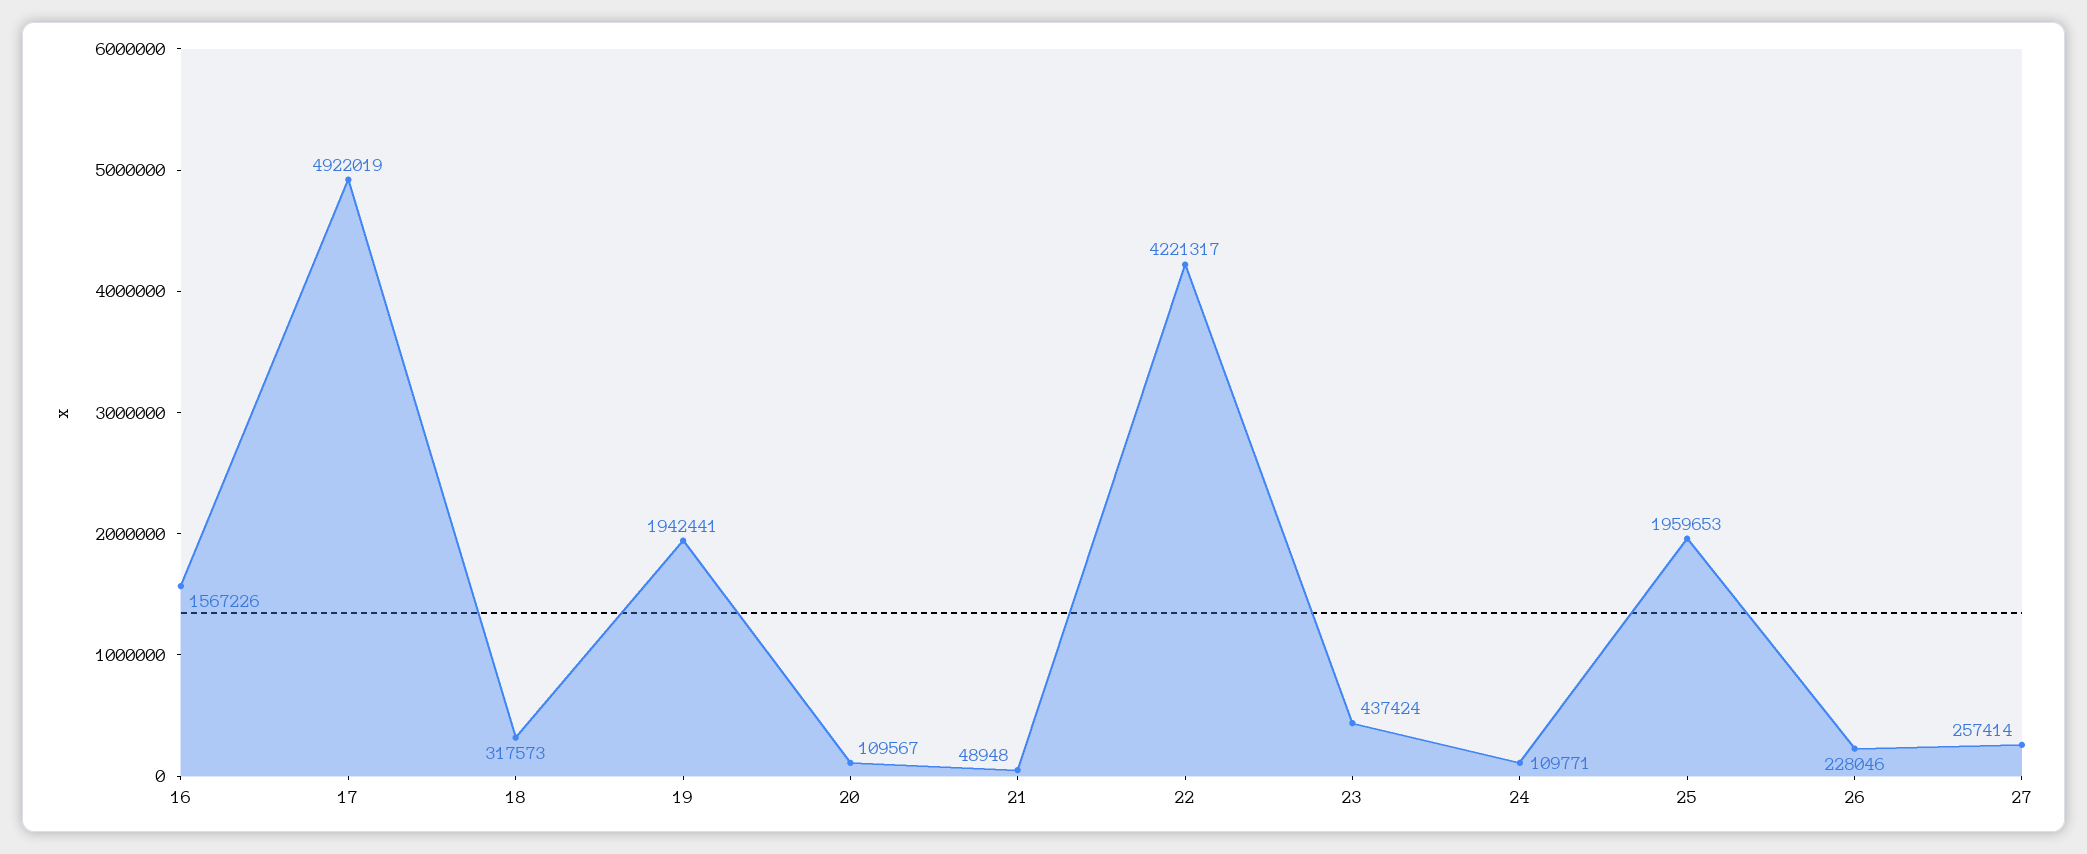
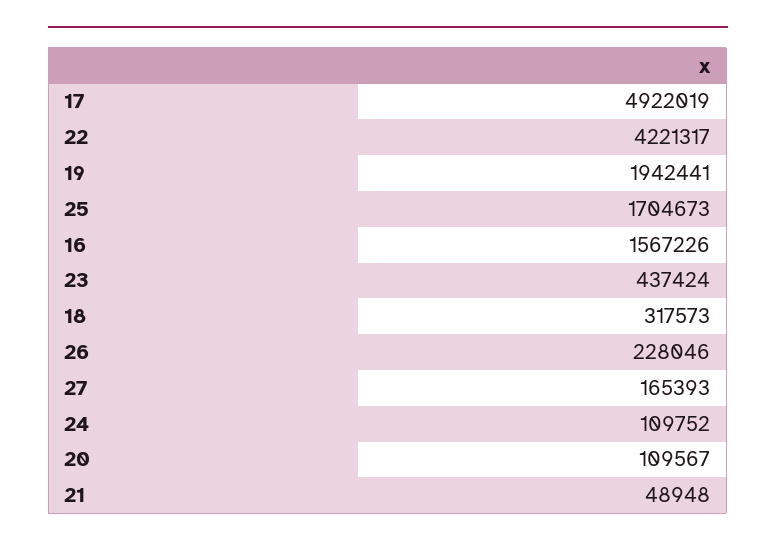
  {
    "16": 1567226,
    "17": 4922019,
    "18": 317573,
    "19": 1942441,
    "20": 109567,
    "21": 48948,
    "22": 4221317,
    "23": 437424,
-   "24": 109771,
+   "24": 109752,
-   "25": 1959653,
+   "25": 1704673,
    "26": 228046,
-   "27": 257414
+   "27": 165393
  }

